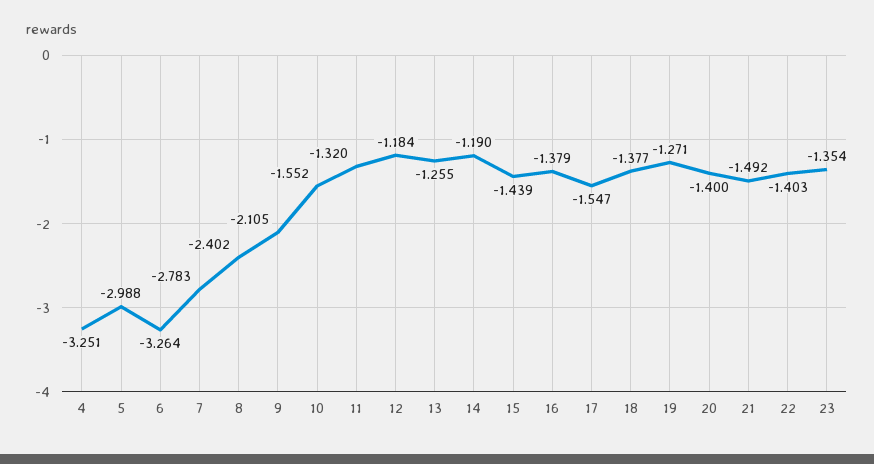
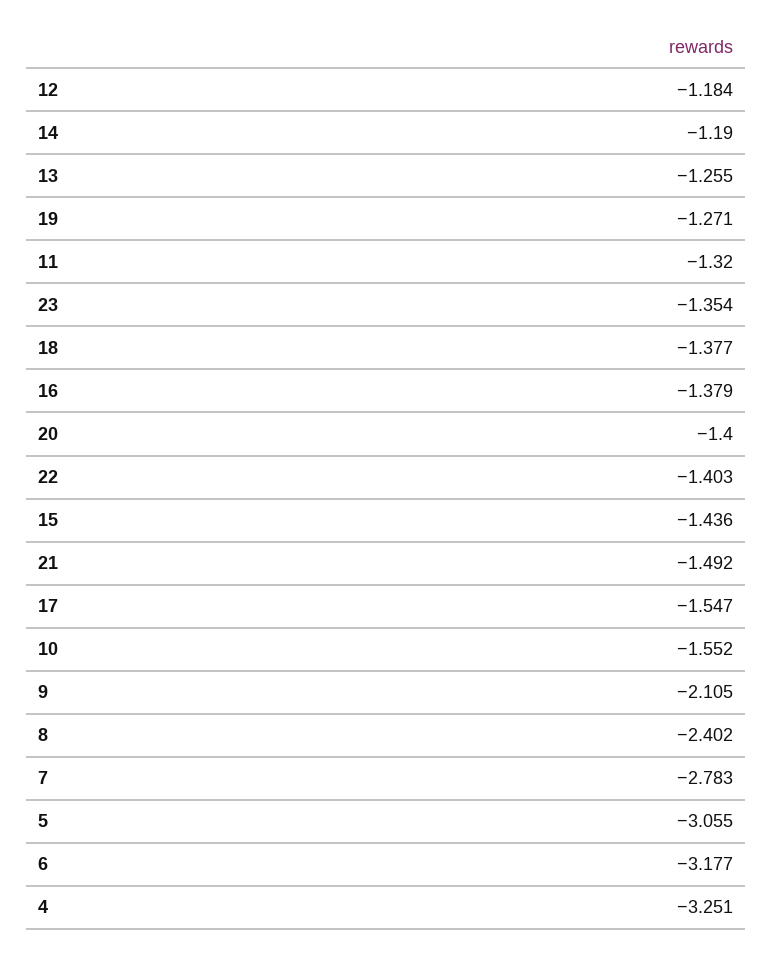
  {
    "4": -3.251,
-   "5": -2.988,
+   "5": -3.055,
-   "6": -3.264,
+   "6": -3.177,
    "7": -2.783,
    "8": -2.402,
    "9": -2.105,
    "10": -1.552,
    "11": -1.32,
    "12": -1.184,
    "13": -1.255,
    "14": -1.19,
-   "15": -1.439,
+   "15": -1.436,
    "16": -1.379,
    "17": -1.547,
    "18": -1.377,
    "19": -1.271,
    "20": -1.4,
    "21": -1.492,
    "22": -1.403,
    "23": -1.354
  }

